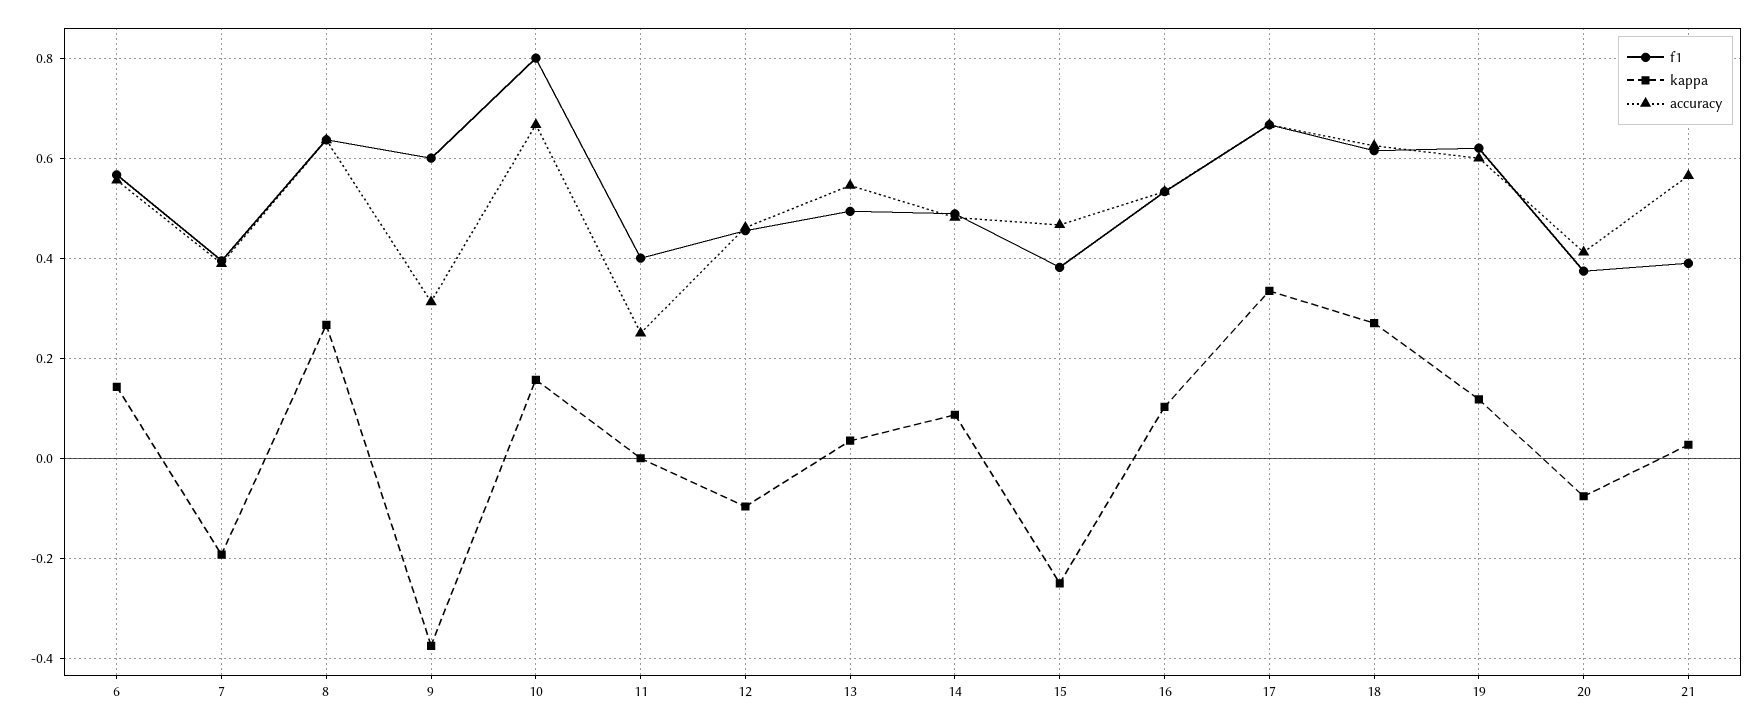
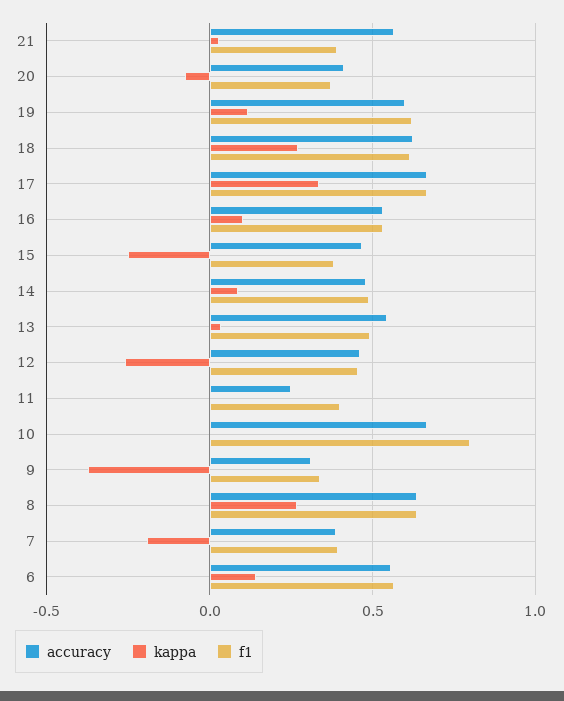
  {
    "f1": {
      "6": 0.56,
      "7": 0.4,
      "8": 0.64,
-     "9": 0.6,
+     "9": 0.35,
      "10": 0.8,
      "11": 0.4,
      "12": 0.46,
      "13": 0.5,
      "14": 0.48,
      "15": 0.38,
      "16": 0.54,
      "17": 0.66,
      "18": 0.62,
      "19": 0.62,
      "20": 0.38,
      "21": 0.38
    },
    "kappa": {
      "6": 0.14,
      "7": -0.2,
      "8": 0.26,
      "9": -0.38,
-     "10": 0.16,
+     "10": 0,
      "11": 0,
-     "12": -0.1,
+     "12": -0.25,
      "13": 0.04,
      "14": 0.08,
      "15": -0.26,
      "16": 0.1,
      "17": 0.34,
      "18": 0.28,
      "19": 0.12,
      "20": -0.08,
      "21": 0.02
    },
    "accuracy": {
      "6": 0.56,
      "7": 0.38,
      "8": 0.64,
      "9": 0.32,
      "10": 0.66,
      "11": 0.26,
      "12": 0.46,
      "13": 0.54,
      "14": 0.48,
      "15": 0.46,
      "16": 0.54,
      "17": 0.66,
      "18": 0.62,
      "19": 0.6,
      "20": 0.42,
      "21": 0.56
    }
  }

